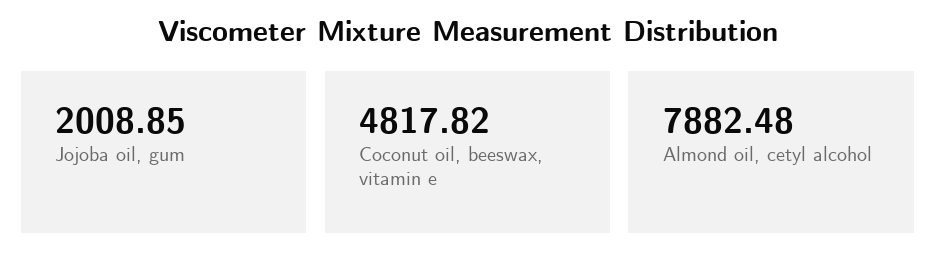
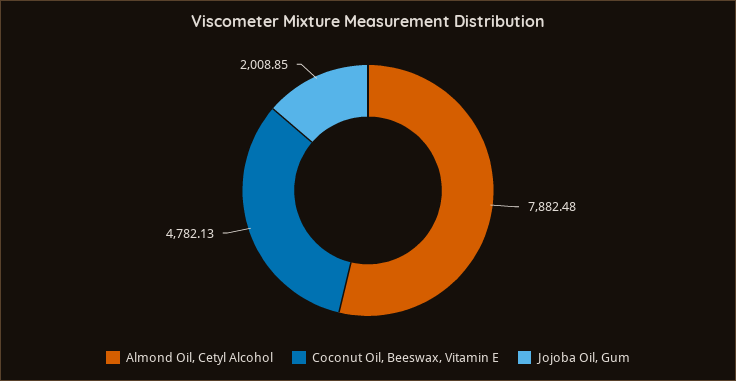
  {
    "Jojoba oil, gum": 2008.85,
-   "Coconut oil, beeswax, vitamin e": 4817.82,
+   "Coconut oil, beeswax, vitamin e": 4782.13,
    "Almond oil, cetyl alcohol": 7882.48
  }

